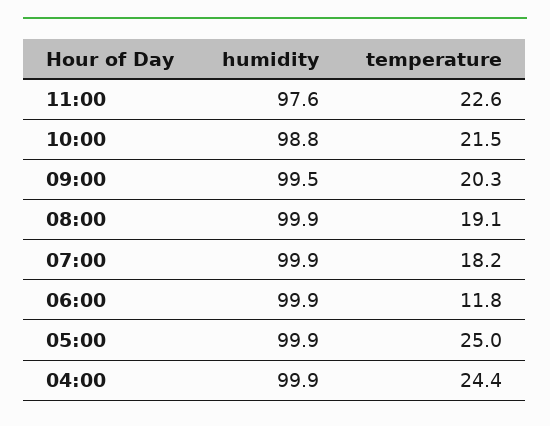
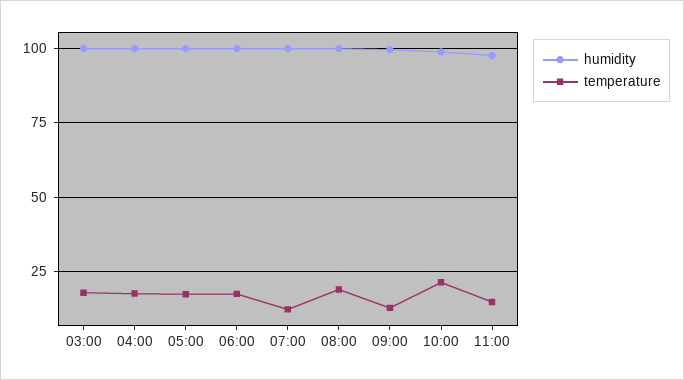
  {
    "humidity": {
      "11:00": 97.6,
      "10:00": 98.8,
      "09:00": 99.5,
      "08:00": 99.9,
      "07:00": 99.9,
      "06:00": 99.9,
      "05:00": 99.9,
-     "04:00": 99.9
+     "04:00": 99.9,
+     "03:00": 100
    },
    "temperature": {
-     "11:00": 22.6,
+     "11:00": 15,
      "10:00": 21.5,
-     "09:00": 20.3,
+     "09:00": 12.5,
      "08:00": 19.1,
-     "07:00": 18.2,
+     "07:00": 12.5,
-     "06:00": 11.8,
+     "06:00": 17.5,
-     "05:00": 25,
+     "05:00": 17.5,
-     "04:00": 24.4
+     "04:00": 17.5,
+     "03:00": 17.5
    }
  }

